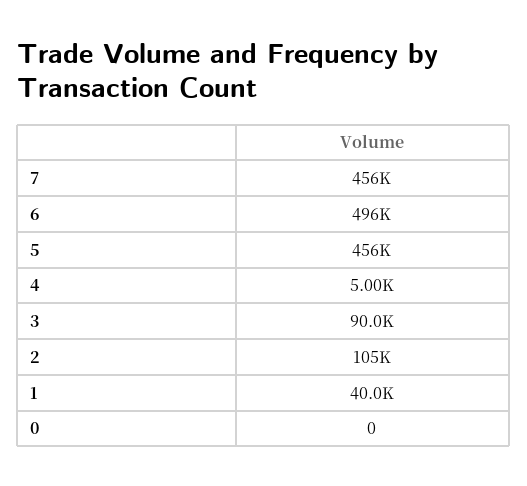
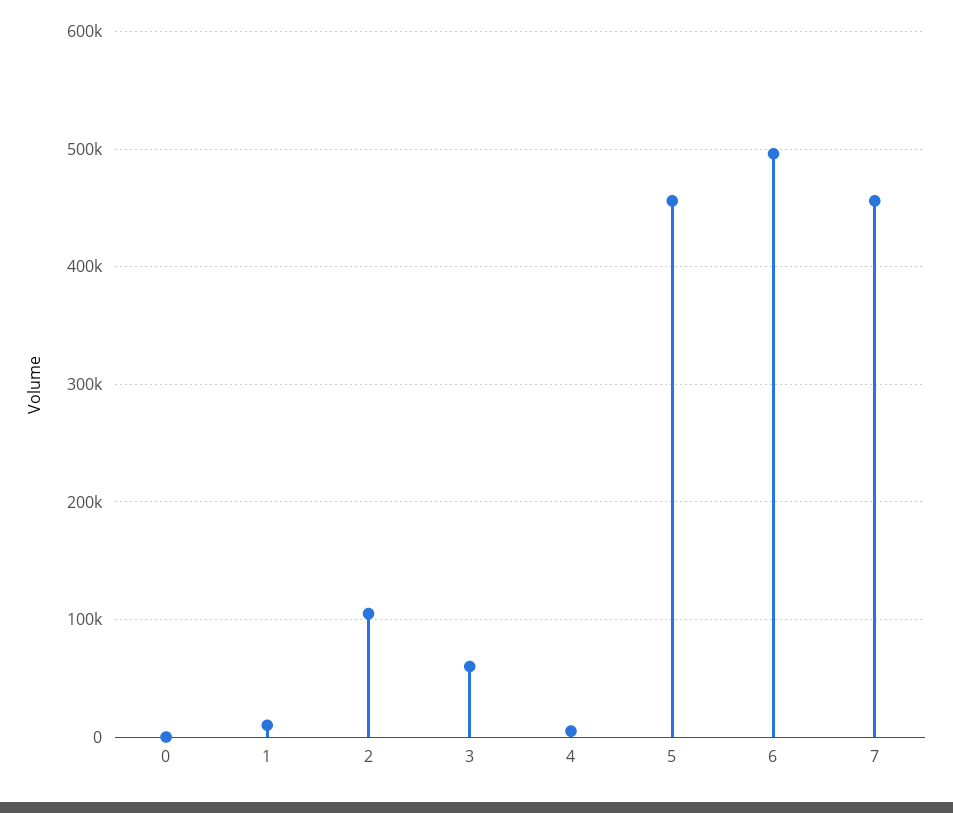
  {
    "7": 456000,
    "6": 496000,
    "5": 456000,
    "4": 5000,
-   "3": 90000,
+   "3": 60000,
    "2": 105000,
-   "1": 40000,
+   "1": 10000,
    "0": 0
  }

